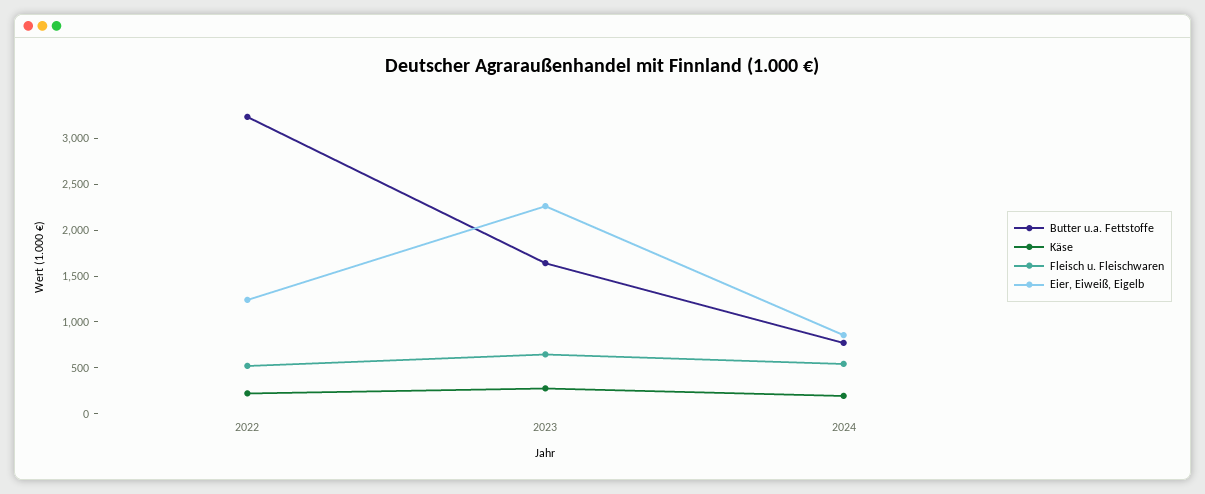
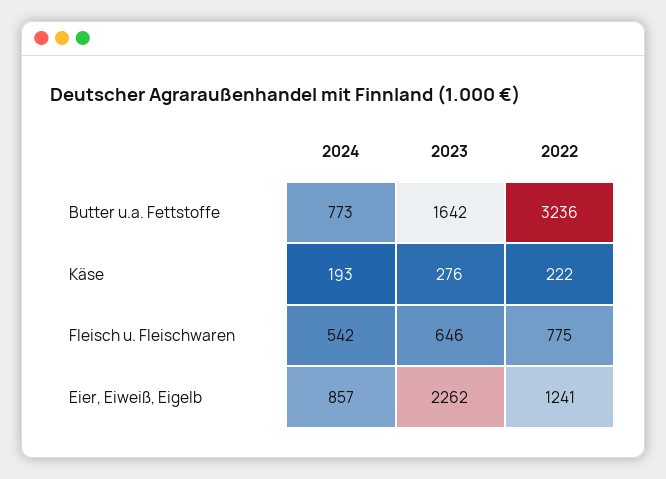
  {
    "Butter u.a. Fettstoffe": {
      "2022": 3236,
      "2023": 1642,
      "2024": 773
    },
    "Käse": {
      "2022": 222,
      "2023": 276,
      "2024": 193
    },
    "Fleisch u. Fleischwaren": {
-     "2022": 500,
+     "2022": 775,
      "2023": 646,
      "2024": 542
    },
    "Eier, Eiweiß, Eigelb": {
      "2022": 1241,
      "2023": 2262,
      "2024": 857
    }
  }

